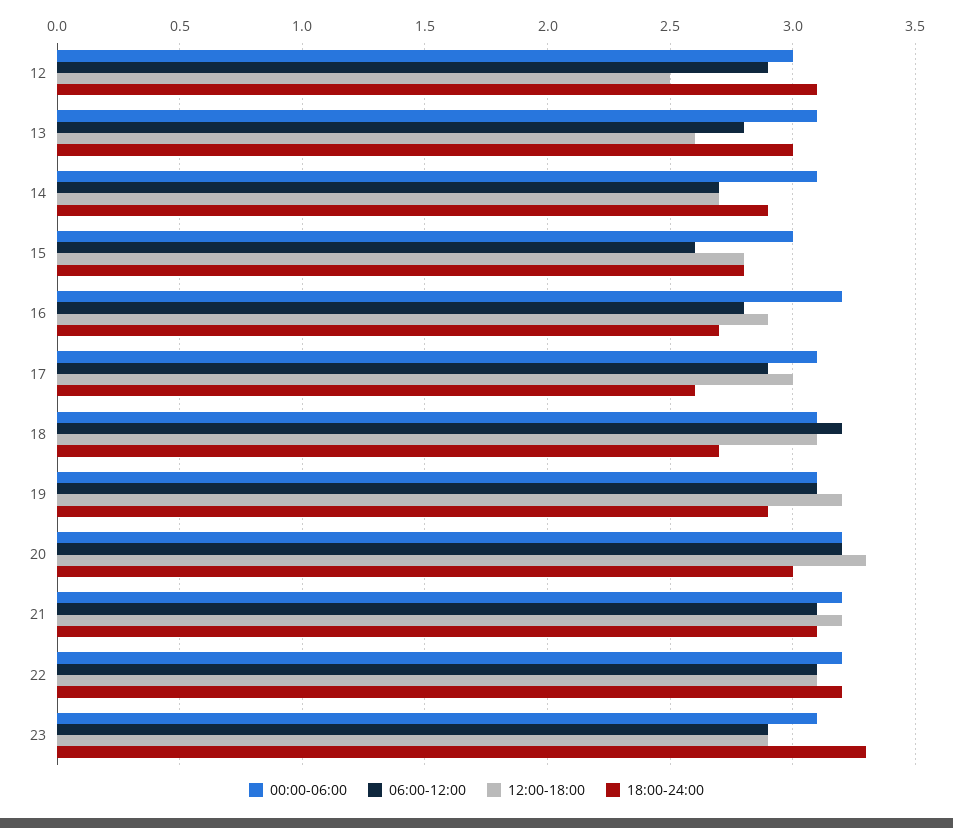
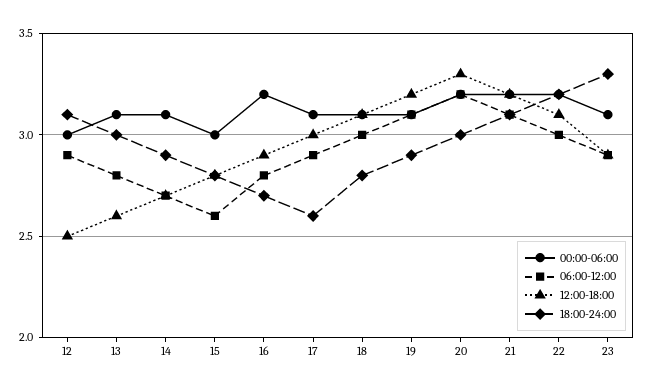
  {
    "00:00-06:00": {
      "12": 3,
      "13": 3.1,
      "14": 3.1,
      "15": 3,
      "16": 3.2,
      "17": 3.1,
      "18": 3.1,
      "19": 3.1,
      "20": 3.2,
      "21": 3.2,
      "22": 3.2,
      "23": 3.1
    },
    "06:00-12:00": {
      "12": 2.9,
      "13": 2.8,
      "14": 2.7,
      "15": 2.6,
      "16": 2.8,
      "17": 2.9,
-     "18": 3.2,
+     "18": 3,
      "19": 3.1,
      "20": 3.2,
      "21": 3.1,
-     "22": 3.1,
+     "22": 3,
      "23": 2.9
    },
    "12:00-18:00": {
      "12": 2.5,
      "13": 2.6,
      "14": 2.7,
      "15": 2.8,
      "16": 2.9,
      "17": 3,
      "18": 3.1,
      "19": 3.2,
      "20": 3.3,
      "21": 3.2,
      "22": 3.1,
      "23": 2.9
    },
    "18:00-24:00": {
      "12": 3.1,
      "13": 3,
      "14": 2.9,
      "15": 2.8,
      "16": 2.7,
      "17": 2.6,
-     "18": 2.7,
+     "18": 2.8,
      "19": 2.9,
      "20": 3,
      "21": 3.1,
      "22": 3.2,
      "23": 3.3
    }
  }

